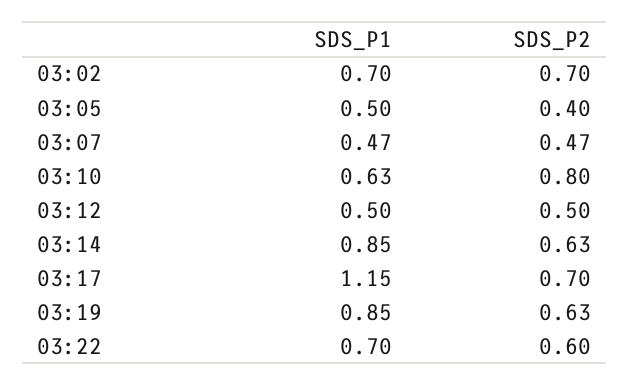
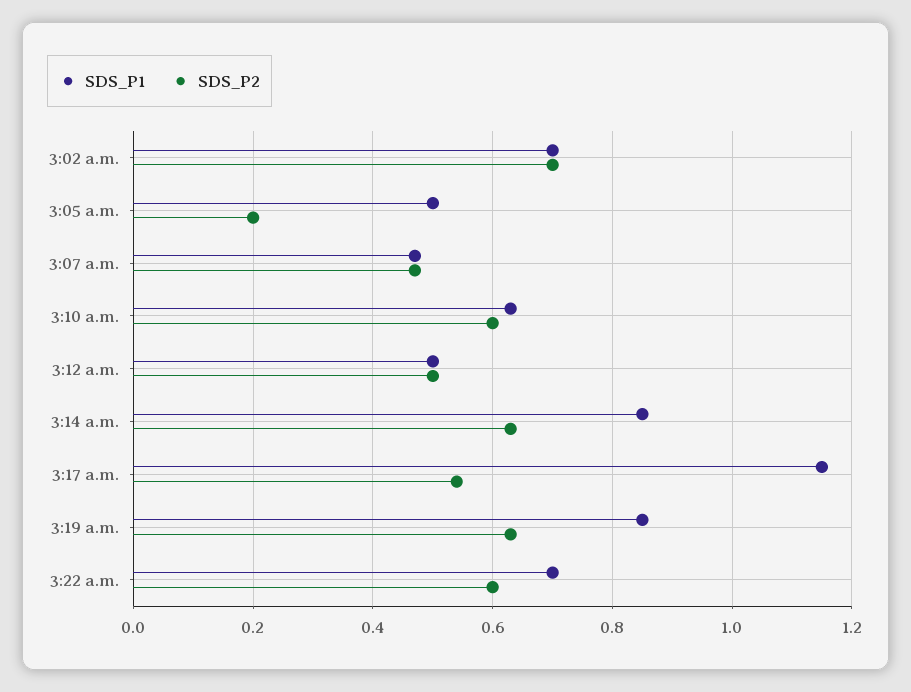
  {
    "SDS_P1": {
      "03:02": 0.7,
      "03:05": 0.5,
      "03:07": 0.47,
      "03:10": 0.63,
      "03:12": 0.5,
      "03:14": 0.85,
      "03:17": 1.15,
      "03:19": 0.85,
      "03:22": 0.7
    },
    "SDS_P2": {
      "03:02": 0.7,
-     "03:05": 0.4,
+     "03:05": 0.2,
      "03:07": 0.47,
-     "03:10": 0.8,
+     "03:10": 0.6,
      "03:12": 0.5,
      "03:14": 0.63,
-     "03:17": 0.7,
+     "03:17": 0.55,
      "03:19": 0.63,
      "03:22": 0.6
    }
  }

